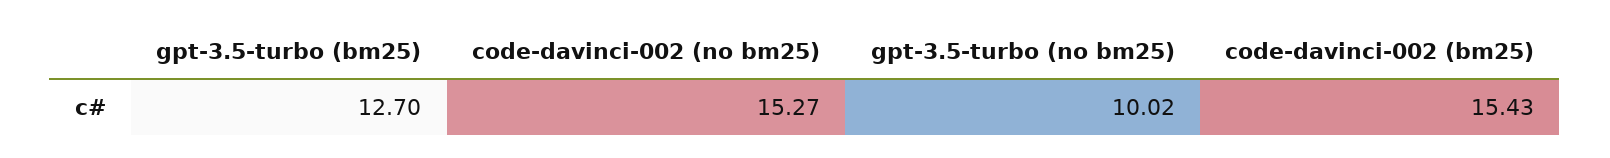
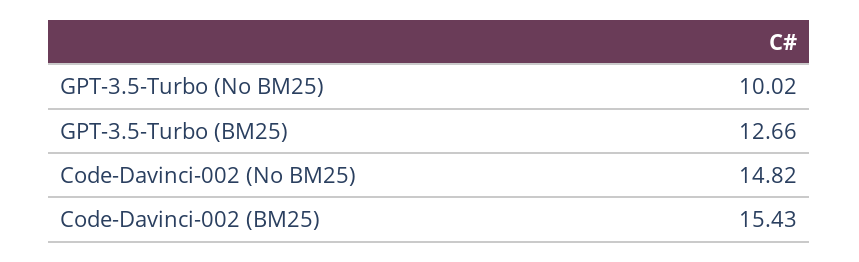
  {
-   "gpt-3.5-turbo (bm25)": 12.7,
+   "gpt-3.5-turbo (bm25)": 12.66,
-   "code-davinci-002 (no bm25)": 15.27,
+   "code-davinci-002 (no bm25)": 14.82,
    "gpt-3.5-turbo (no bm25)": 10.02,
    "code-davinci-002 (bm25)": 15.43
  }

